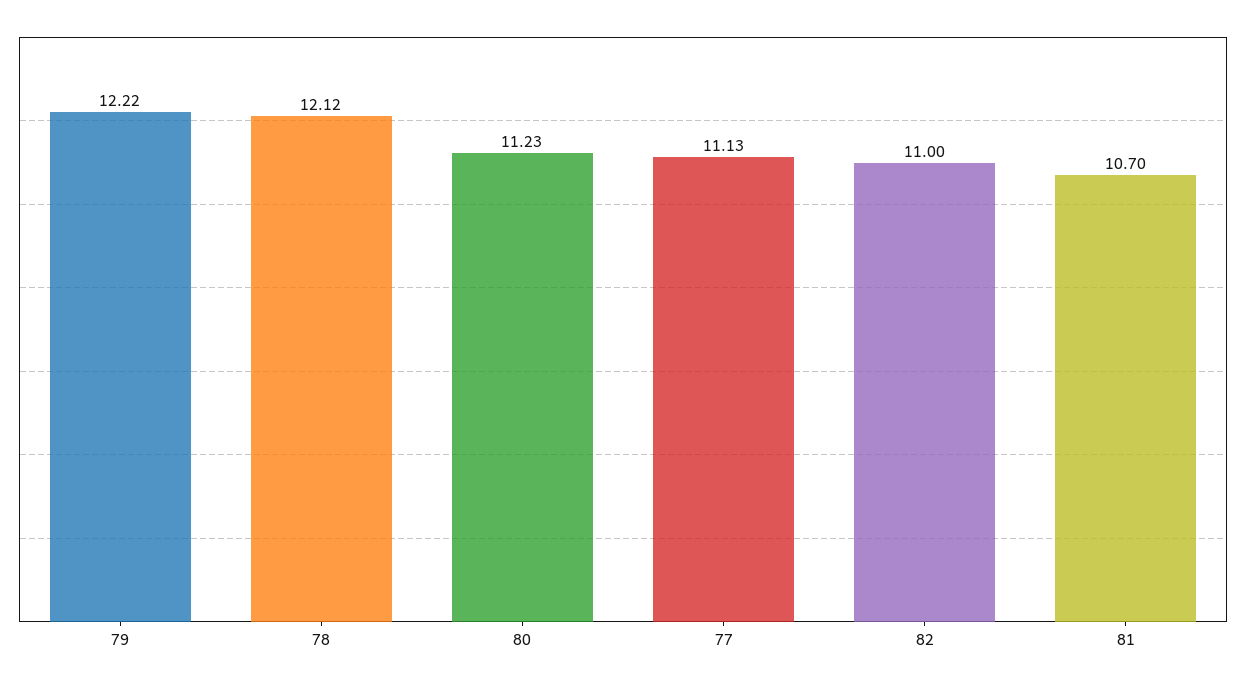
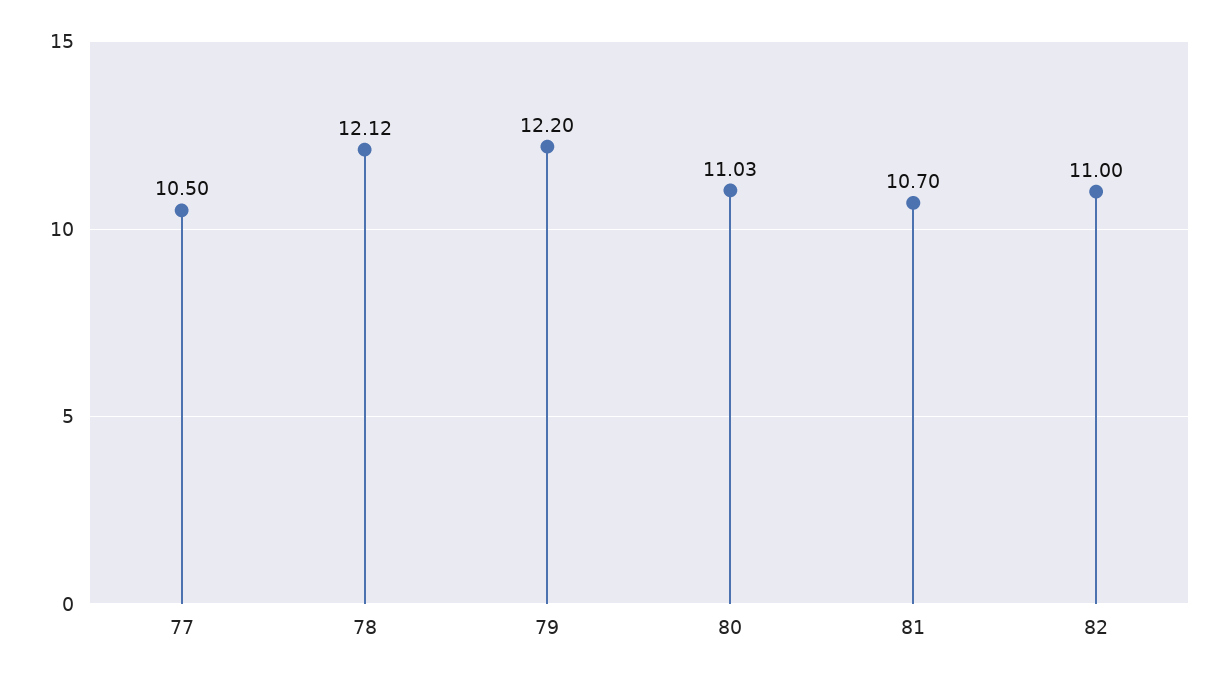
  {
-   "79": 12.22,
+   "79": 12.2,
    "78": 12.12,
-   "80": 11.23,
+   "80": 11.03,
-   "77": 11.13,
+   "77": 10.5,
    "82": 11,
    "81": 10.7
  }

